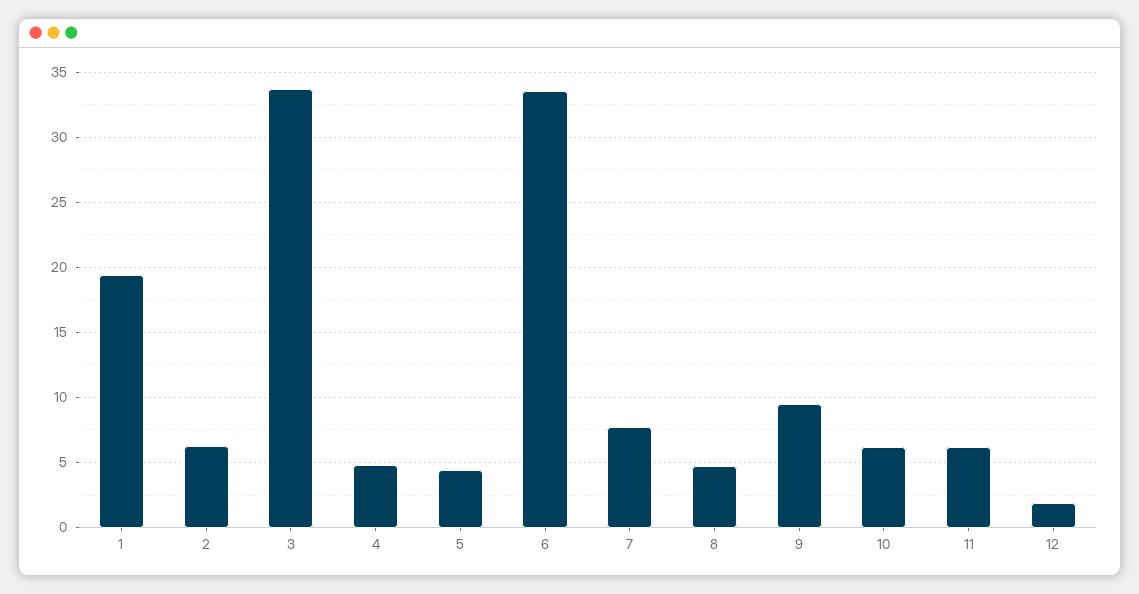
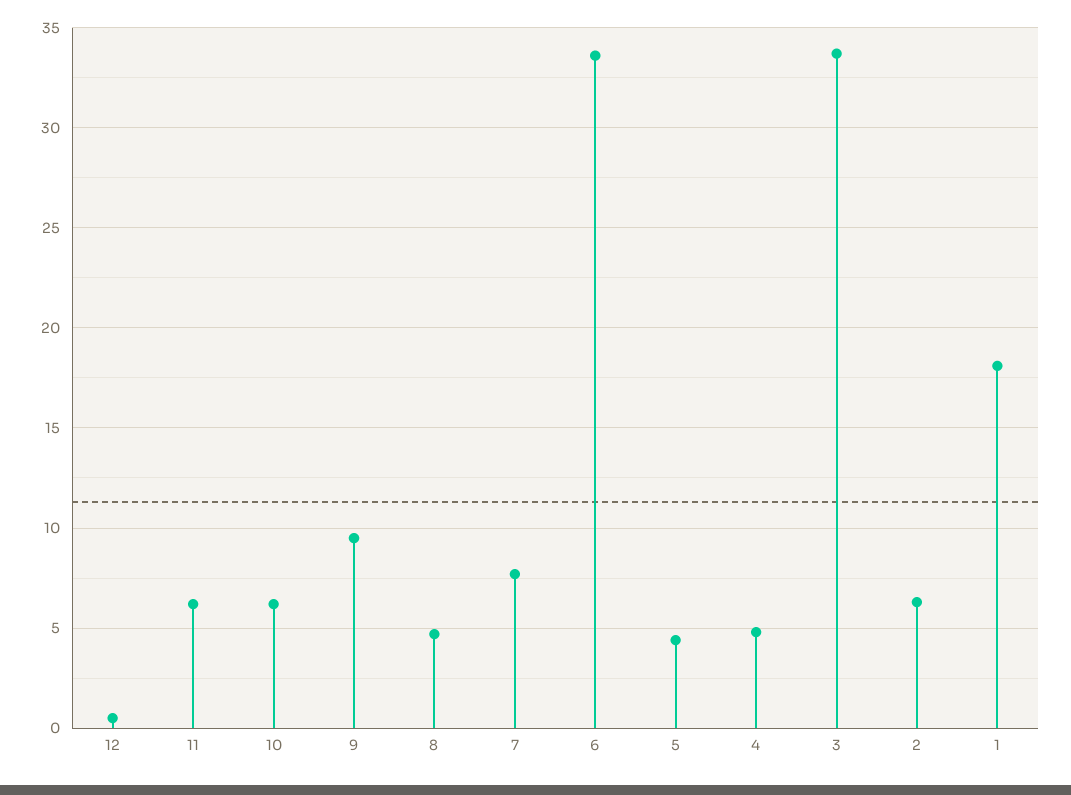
  {
-   "1": 19.5,
+   "1": 18,
    "2": 6.5,
    "3": 33.5,
    "4": 5,
    "5": 4.5,
    "6": 33.5,
    "7": 7.5,
    "8": 4.5,
    "9": 9.5,
    "10": 6,
    "11": 6,
-   "12": 2
+   "12": 0.5
  }

